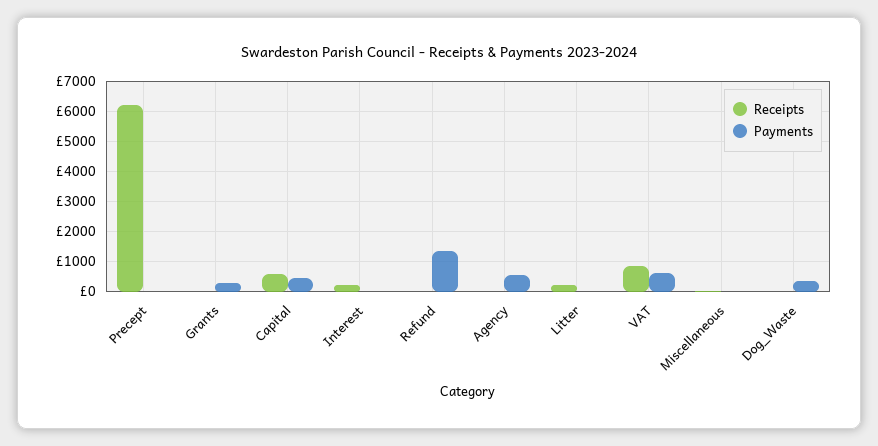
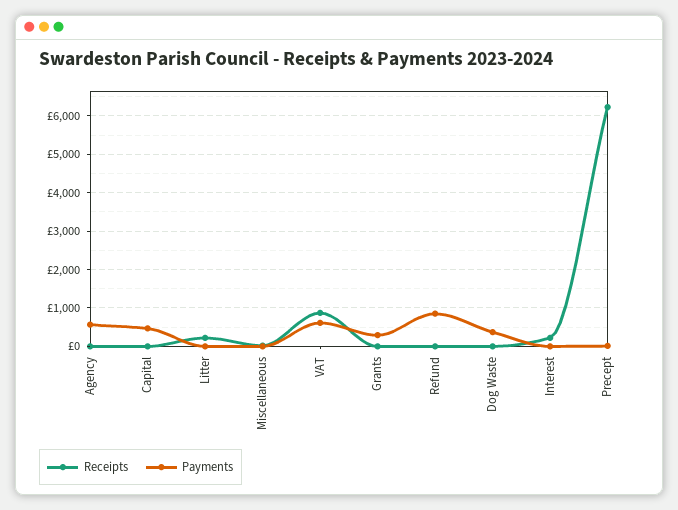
  {
    "Receipts": {
      "Precept": 6200,
      "Grants": 0,
-     "Capital": 600,
+     "Capital": 0,
      "Interest": 200,
      "Refund": 0,
      "Agency": 0,
      "Litter": 200,
      "VAT": 800,
      "Miscellaneous": 0,
      "Dog_Waste": 0
    },
    "Payments": {
      "Precept": 0,
      "Grants": 200,
      "Capital": 400,
      "Interest": 0,
-     "Refund": 1400,
+     "Refund": 800,
      "Agency": 600,
      "Litter": 0,
      "VAT": 600,
      "Miscellaneous": 0,
      "Dog_Waste": 400
    }
  }

